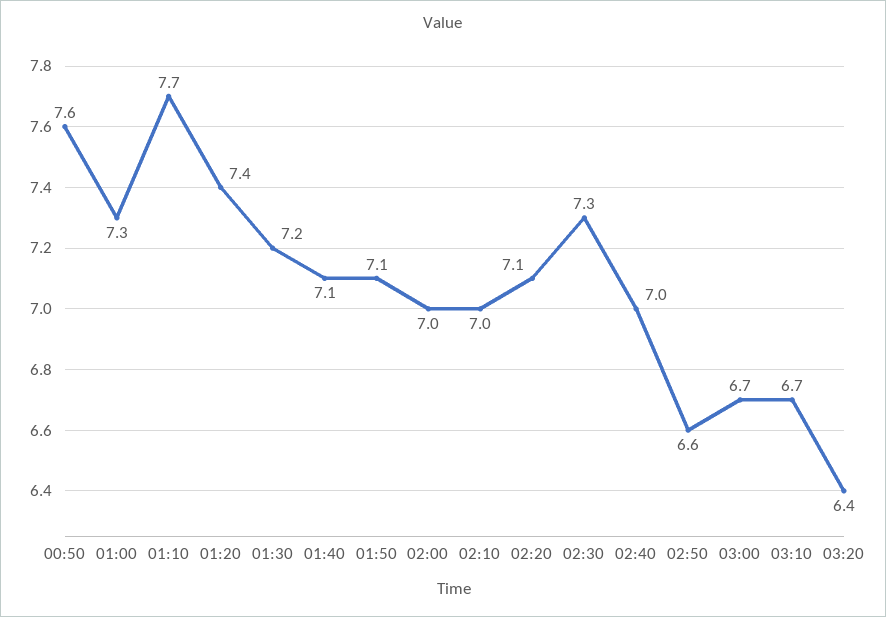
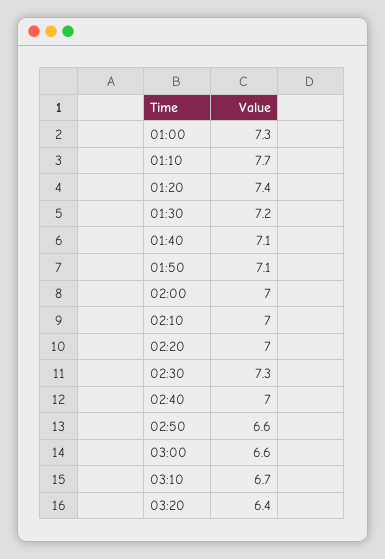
  {
-   "00:50": 7.6,
    "01:00": 7.3,
    "01:10": 7.7,
    "01:20": 7.4,
    "01:30": 7.2,
    "01:40": 7.1,
    "01:50": 7.1,
    "02:00": 7,
    "02:10": 7,
-   "02:20": 7.1,
+   "02:20": 7,
    "02:30": 7.3,
    "02:40": 7,
    "02:50": 6.6,
-   "03:00": 6.7,
+   "03:00": 6.6,
    "03:10": 6.7,
    "03:20": 6.4
  }

